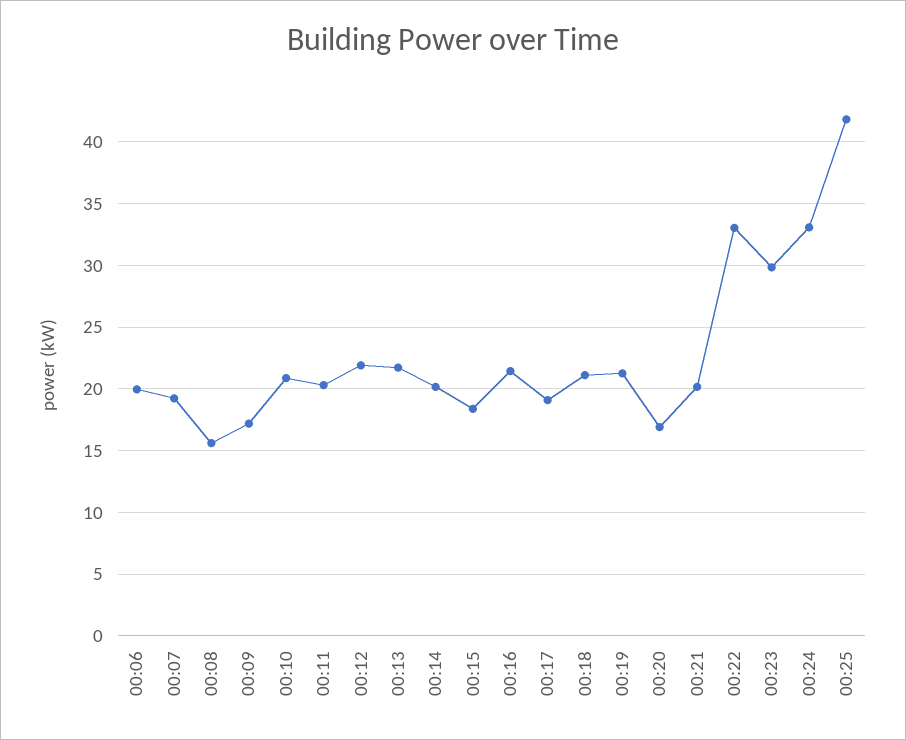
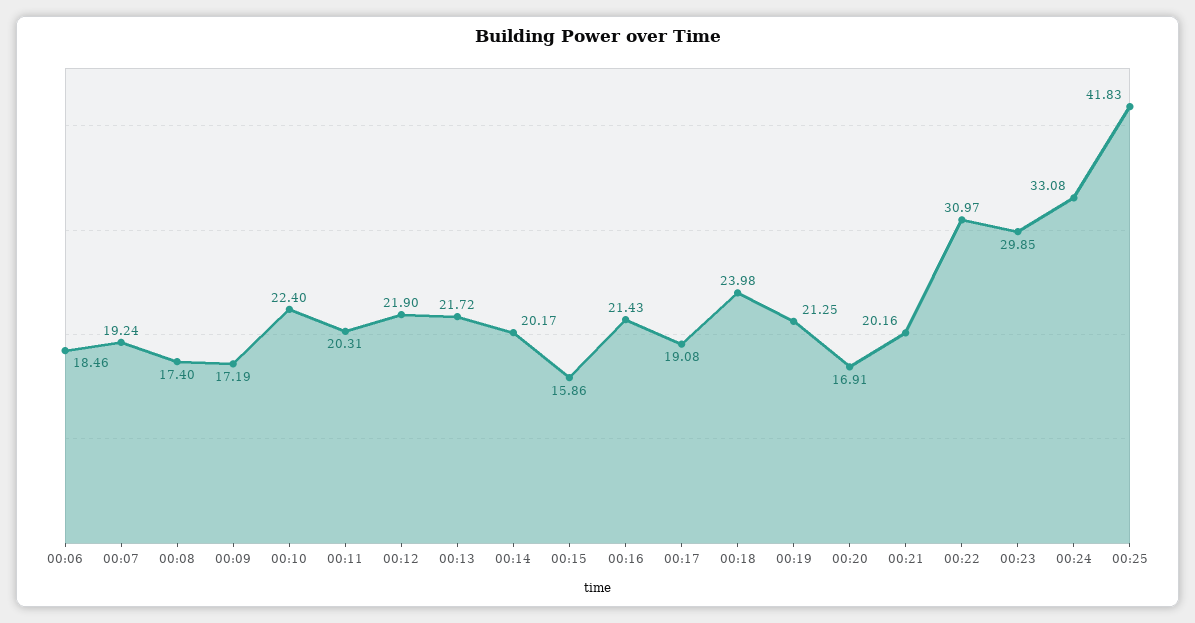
  {
-   "00:06": 20,
+   "00:06": 18.46,
    "00:07": 19.24,
-   "00:08": 15.5,
+   "00:08": 17.4,
    "00:09": 17.19,
-   "00:10": 21,
+   "00:10": 22.4,
    "00:11": 20.31,
    "00:12": 21.9,
    "00:13": 21.72,
    "00:14": 20.17,
-   "00:15": 18.5,
+   "00:15": 15.86,
    "00:16": 21.43,
    "00:17": 19.08,
-   "00:18": 21,
+   "00:18": 23.98,
    "00:19": 21.25,
    "00:20": 16.91,
    "00:21": 20.16,
-   "00:22": 33,
+   "00:22": 30.97,
    "00:23": 29.85,
    "00:24": 33.08,
    "00:25": 41.83
  }

